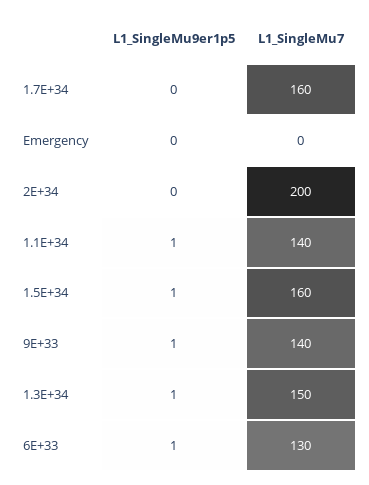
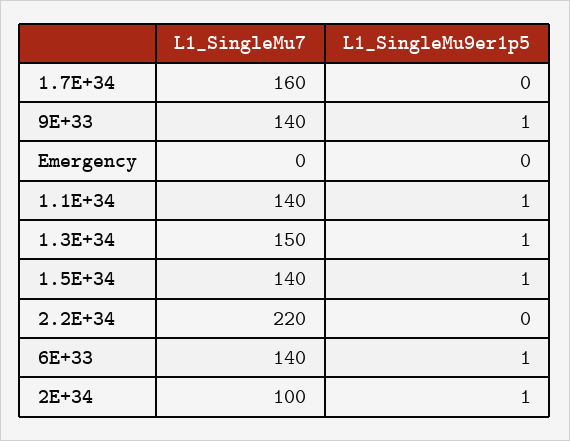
  {
    "L1_SingleMu9er1p5": {
      "1.7E+34": 0,
      "Emergency": 0,
-     "2E+34": 0,
+     "2E+34": 1,
      "1.1E+34": 1,
      "1.5E+34": 1,
      "9E+33": 1,
      "1.3E+34": 1,
-     "6E+33": 1
+     "6E+33": 1,
+     "2.2E+34": 0
    },
    "L1_SingleMu7": {
      "1.7E+34": 160,
      "Emergency": 0,
-     "2E+34": 200,
+     "2E+34": 100,
      "1.1E+34": 140,
-     "1.5E+34": 160,
+     "1.5E+34": 140,
      "9E+33": 140,
      "1.3E+34": 150,
-     "6E+33": 130
+     "6E+33": 140,
+     "2.2E+34": 220
    }
  }

